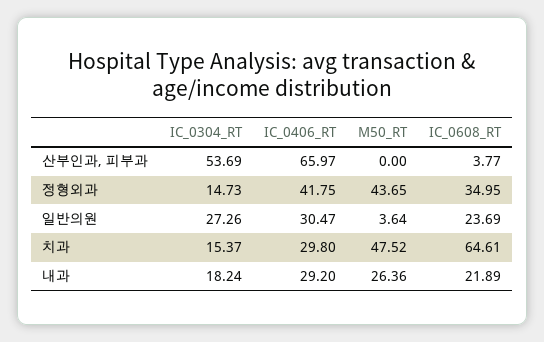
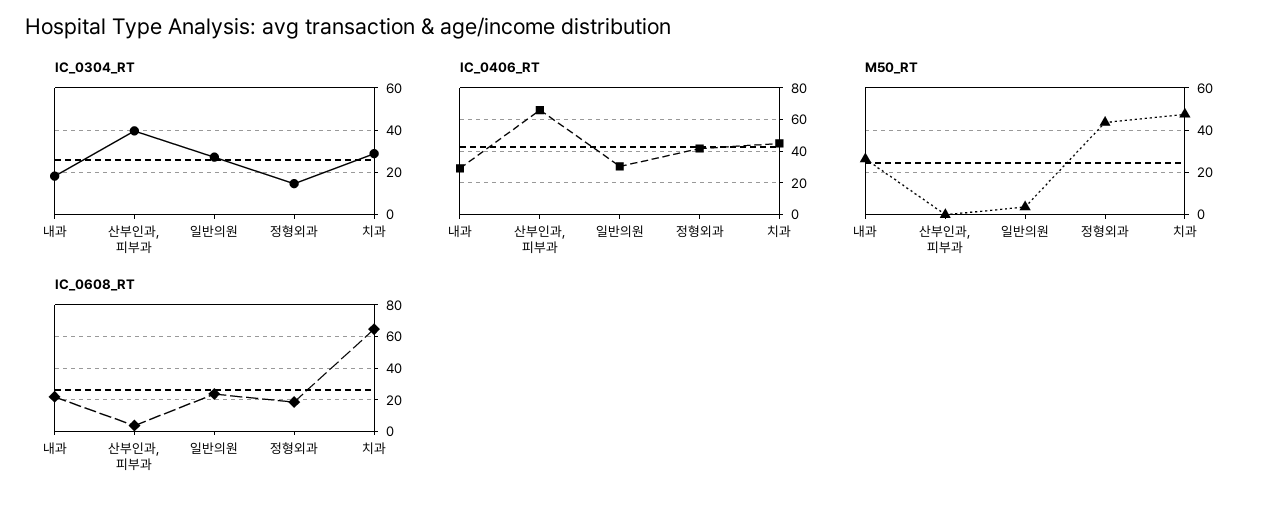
  {
    "IC_0304_RT": {
-     "산부인과, 피부과": 53.69,
+     "산부인과, 피부과": 40,
      "정형외과": 14.73,
      "일반의원": 27.26,
-     "치과": 15.37,
+     "치과": 30,
      "내과": 18.24
    },
    "IC_0406_RT": {
      "산부인과, 피부과": 65.97,
      "정형외과": 41.75,
      "일반의원": 30.47,
-     "치과": 29.8,
+     "치과": 45,
      "내과": 29.2
    },
    "M50_RT": {
      "산부인과, 피부과": 0,
      "정형외과": 43.65,
      "일반의원": 3.64,
      "치과": 47.52,
      "내과": 26.36
    },
    "IC_0608_RT": {
      "산부인과, 피부과": 3.77,
-     "정형외과": 34.95,
+     "정형외과": 20,
      "일반의원": 23.69,
      "치과": 64.61,
      "내과": 21.89
    }
  }

